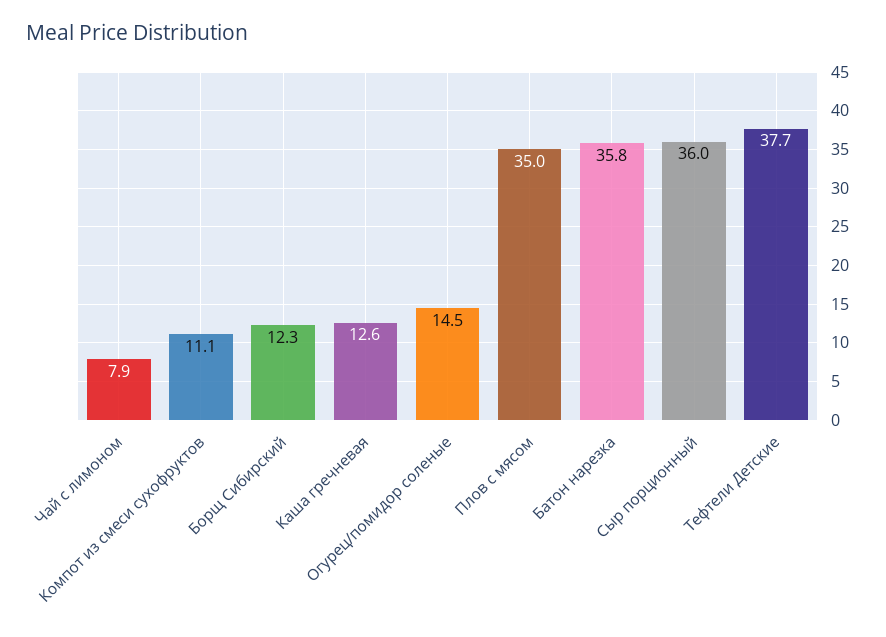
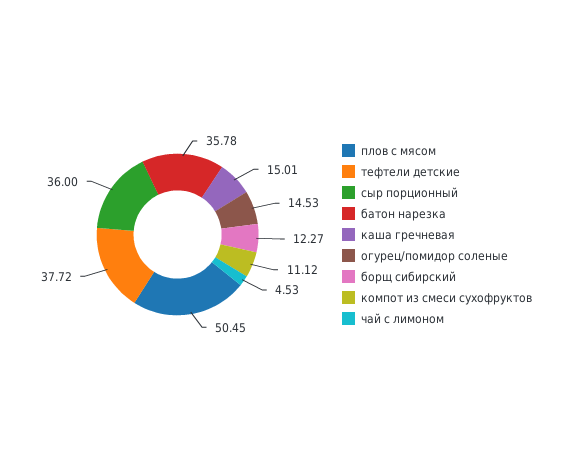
  {
-   "Чай с лимоном": 7.9,
+   "Чай с лимоном": 4.53,
    "Компот из смеси сухофруктов": 11.12,
    "Борщ Сибирский": 12.27,
-   "Каша гречневая": 12.6,
+   "Каша гречневая": 15.01,
    "Огурец/помидор соленые": 14.53,
-   "Плов с мясом": 35,
+   "Плов с мясом": 50.45,
    "Батон нарезка": 35.78,
    "Сыр порционный": 36,
    "Тефтели Детские": 37.72
  }

